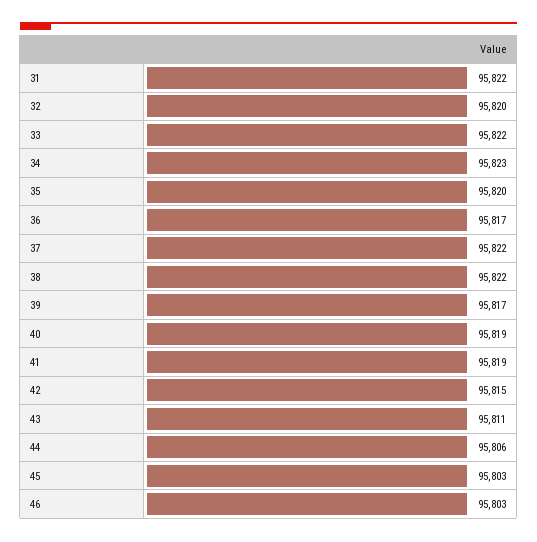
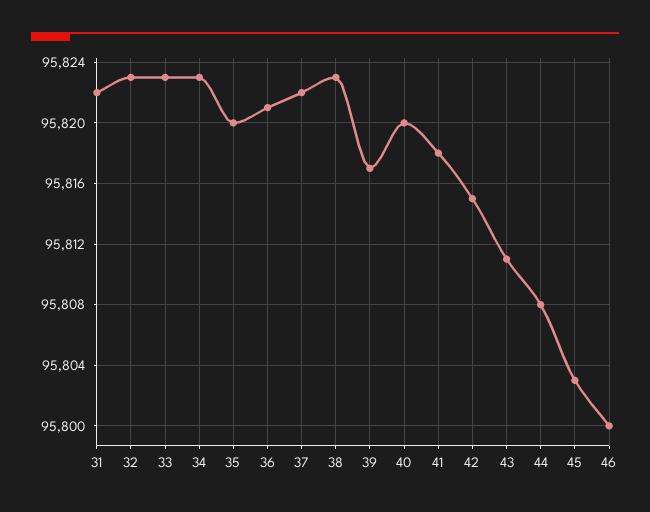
  {
    "31": 95822,
-   "32": 95820,
+   "32": 95823,
-   "33": 95822,
+   "33": 95823,
    "34": 95823,
    "35": 95820,
-   "36": 95817,
+   "36": 95821,
    "37": 95822,
-   "38": 95822,
+   "38": 95823,
    "39": 95817,
-   "40": 95819,
+   "40": 95820,
-   "41": 95819,
+   "41": 95818,
    "42": 95815,
    "43": 95811,
-   "44": 95806,
+   "44": 95808,
    "45": 95803,
-   "46": 95803
+   "46": 95800
  }

